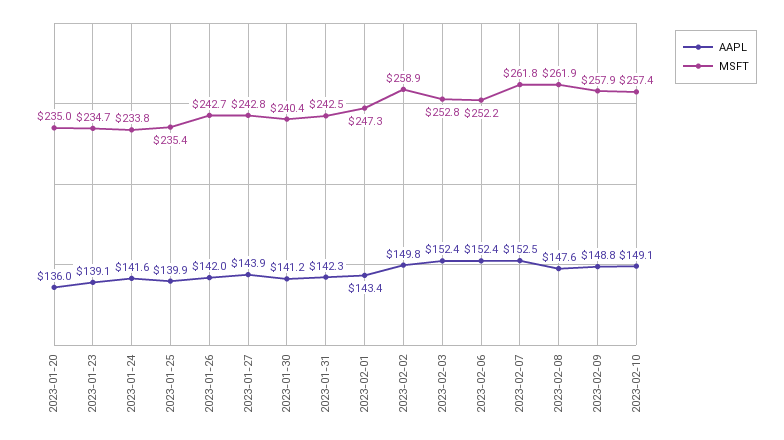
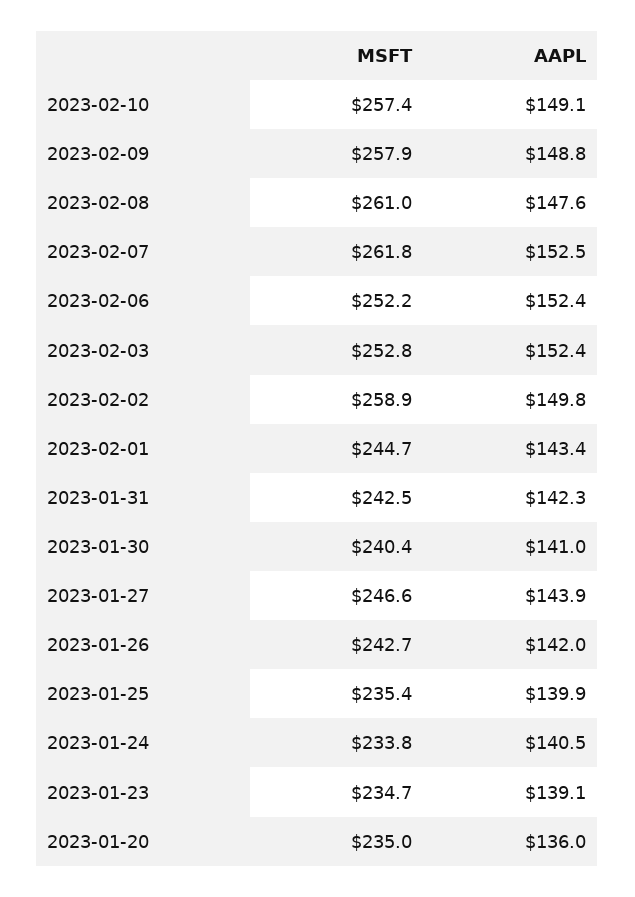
  {
    "AAPL": {
      "2023-01-20": 136,
      "2023-01-23": 139.1,
-     "2023-01-24": 141.6,
+     "2023-01-24": 140.5,
      "2023-01-25": 139.9,
      "2023-01-26": 142,
      "2023-01-27": 143.9,
-     "2023-01-30": 141.2,
+     "2023-01-30": 141,
      "2023-01-31": 142.3,
      "2023-02-01": 143.4,
      "2023-02-02": 149.8,
      "2023-02-03": 152.4,
      "2023-02-06": 152.4,
      "2023-02-07": 152.5,
      "2023-02-08": 147.6,
      "2023-02-09": 148.8,
      "2023-02-10": 149.1
    },
    "MSFT": {
      "2023-01-20": 235,
      "2023-01-23": 234.7,
      "2023-01-24": 233.8,
      "2023-01-25": 235.4,
      "2023-01-26": 242.7,
-     "2023-01-27": 242.8,
+     "2023-01-27": 246.6,
      "2023-01-30": 240.4,
      "2023-01-31": 242.5,
-     "2023-02-01": 247.3,
+     "2023-02-01": 244.7,
      "2023-02-02": 258.9,
      "2023-02-03": 252.8,
      "2023-02-06": 252.2,
      "2023-02-07": 261.8,
-     "2023-02-08": 261.9,
+     "2023-02-08": 261,
      "2023-02-09": 257.9,
      "2023-02-10": 257.4
    }
  }

